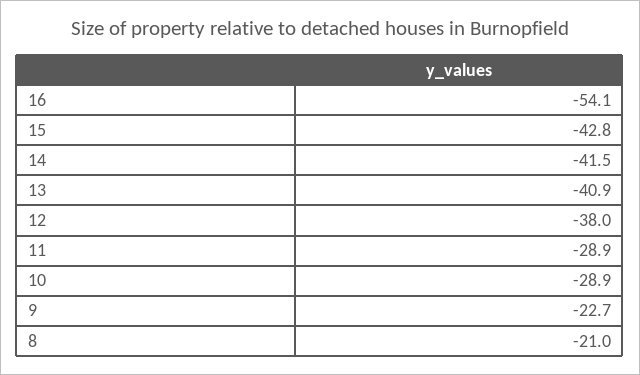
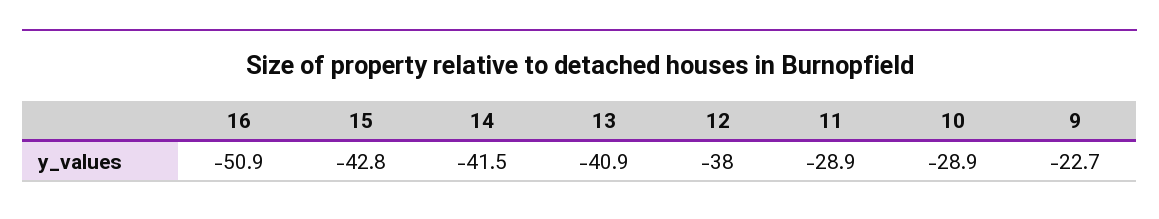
  {
-   "16": -54.1,
+   "16": -50.9,
    "15": -42.8,
    "14": -41.5,
    "13": -40.9,
    "12": -38,
    "11": -28.9,
    "10": -28.9,
-   "9": -22.7,
+   "9": -22.7
-   "8": -21
  }

